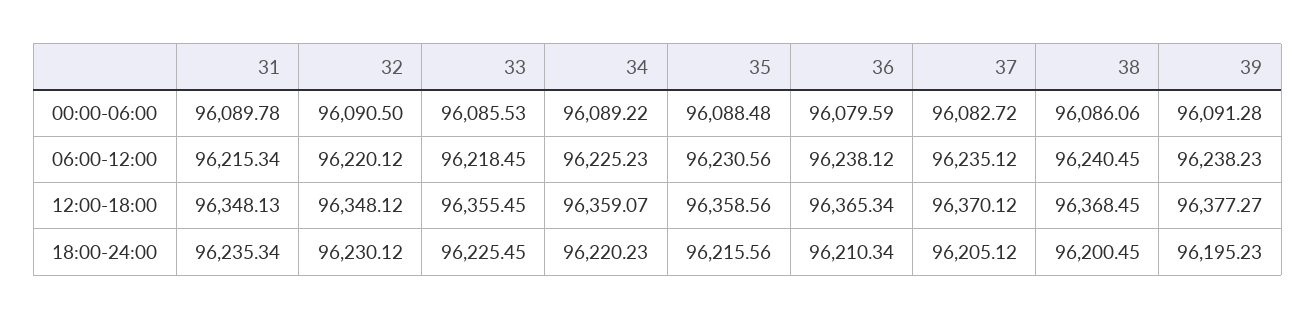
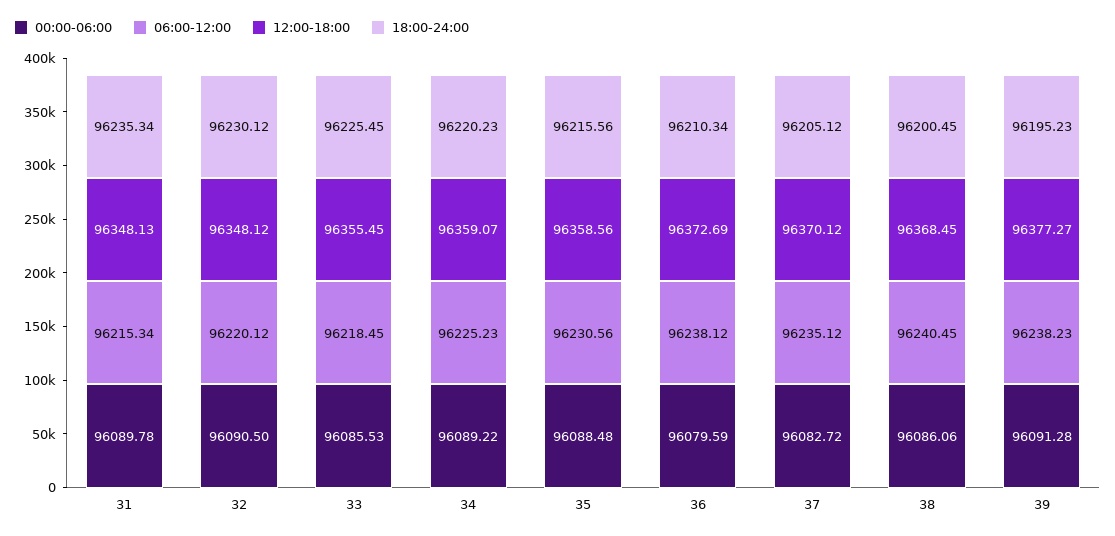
  {
    "00:00-06:00": {
      "31": 96089.78,
      "32": 96090.5,
      "33": 96085.53,
      "34": 96089.22,
      "35": 96088.48,
      "36": 96079.59,
      "37": 96082.72,
      "38": 96086.06,
      "39": 96091.28
    },
    "06:00-12:00": {
      "31": 96215.34,
      "32": 96220.12,
      "33": 96218.45,
      "34": 96225.23,
      "35": 96230.56,
      "36": 96238.12,
      "37": 96235.12,
      "38": 96240.45,
      "39": 96238.23
    },
    "12:00-18:00": {
      "31": 96348.13,
      "32": 96348.12,
      "33": 96355.45,
      "34": 96359.07,
      "35": 96358.56,
-     "36": 96365.34,
+     "36": 96372.69,
      "37": 96370.12,
      "38": 96368.45,
      "39": 96377.27
    },
    "18:00-24:00": {
      "31": 96235.34,
      "32": 96230.12,
      "33": 96225.45,
      "34": 96220.23,
      "35": 96215.56,
      "36": 96210.34,
      "37": 96205.12,
      "38": 96200.45,
      "39": 96195.23
    }
  }

